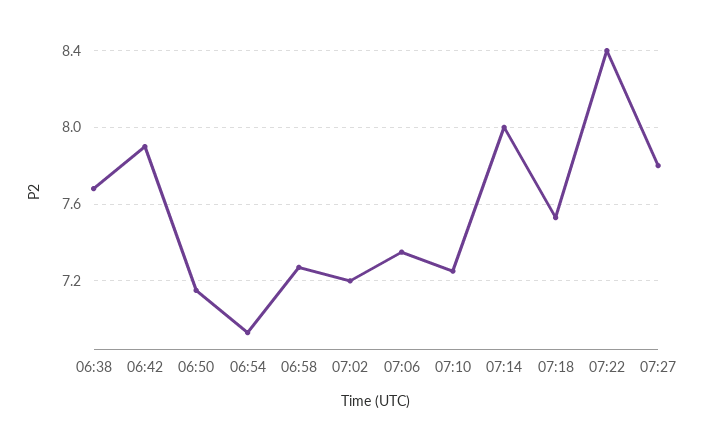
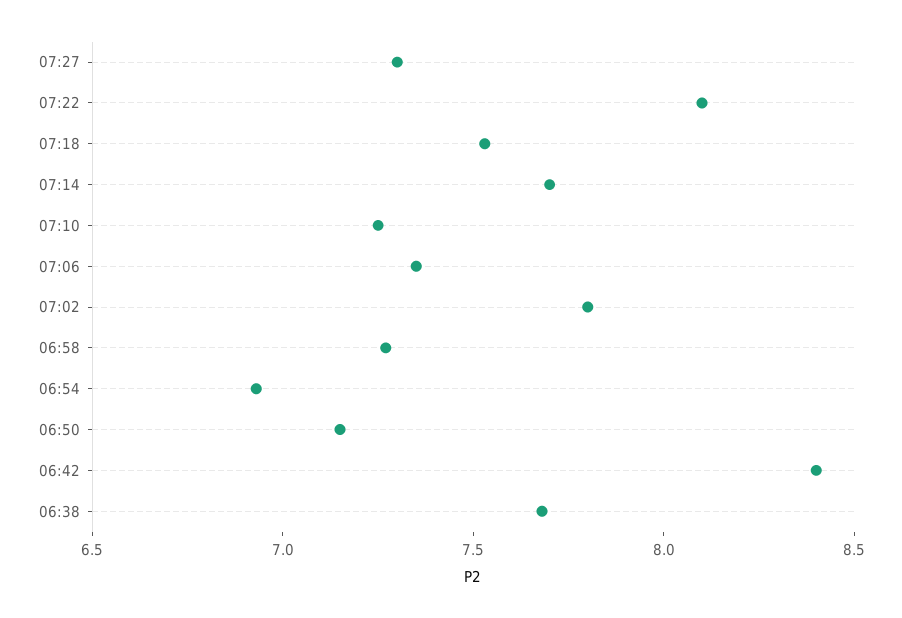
  {
    "06:38": 7.7,
-   "06:42": 7.9,
+   "06:42": 8.4,
    "06:50": 7.15,
    "06:54": 6.95,
    "06:58": 7.25,
-   "07:02": 7.2,
+   "07:02": 7.8,
    "07:06": 7.35,
    "07:10": 7.25,
-   "07:14": 8,
+   "07:14": 7.7,
    "07:18": 7.55,
-   "07:22": 8.4,
+   "07:22": 8.1,
-   "07:27": 7.8
+   "07:27": 7.3
  }

